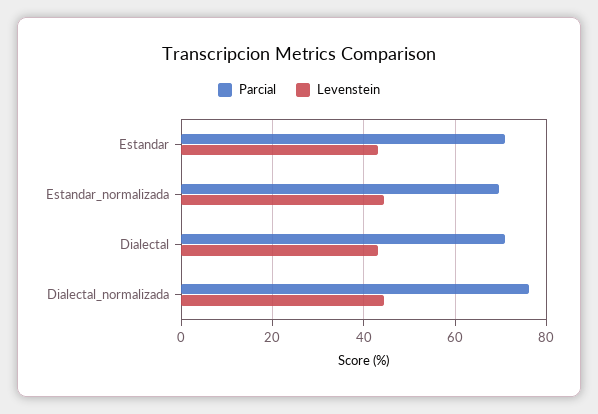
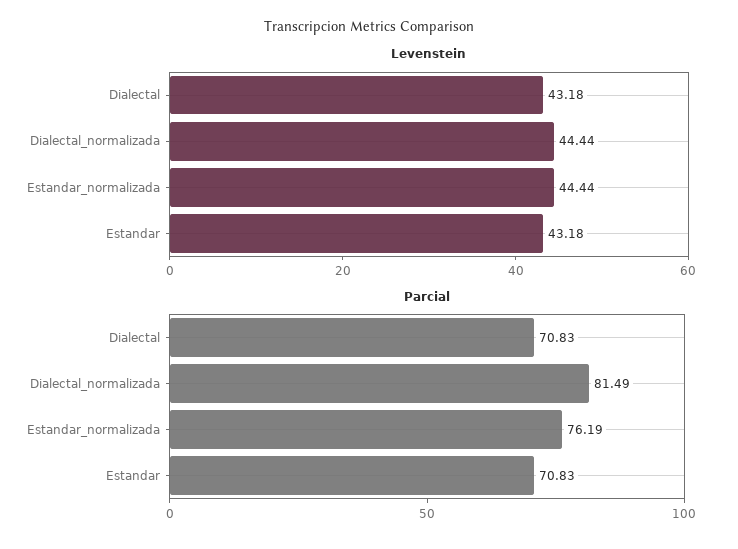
  {
    "Parcial": {
      "Estandar": 70.83,
-     "Estandar_normalizada": 70,
+     "Estandar_normalizada": 76.19,
      "Dialectal": 70.83,
-     "Dialectal_normalizada": 76
+     "Dialectal_normalizada": 81.49
    },
    "Levenstein": {
      "Estandar": 43.18,
      "Estandar_normalizada": 44.44,
      "Dialectal": 43.18,
      "Dialectal_normalizada": 44.44
    }
  }

